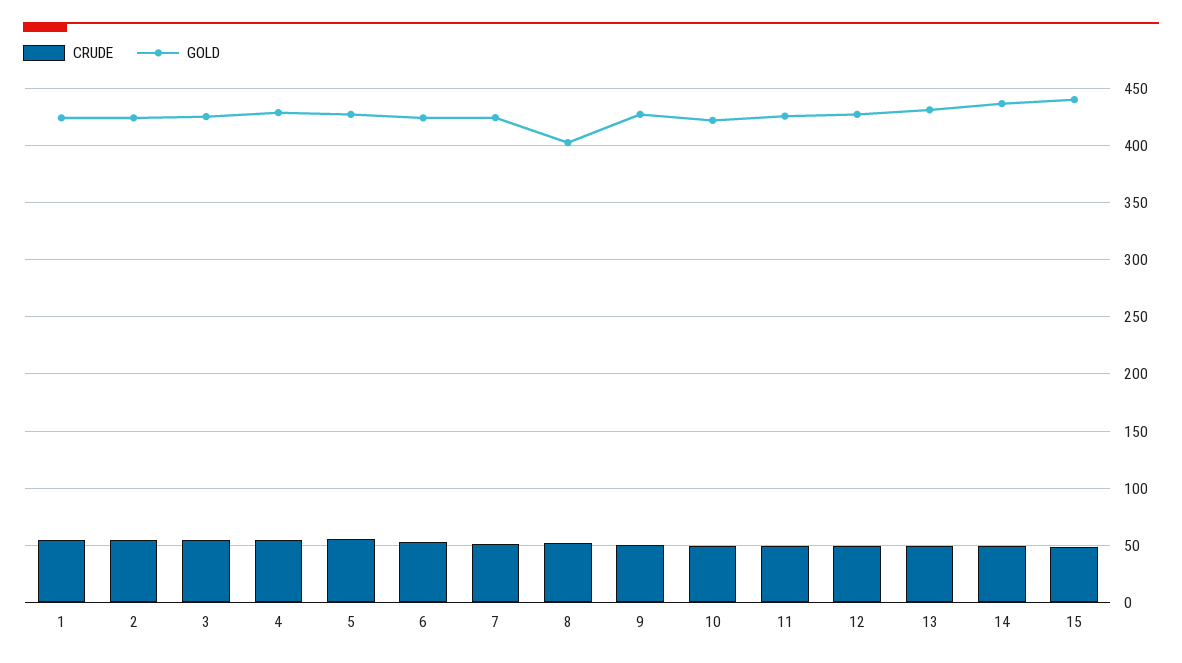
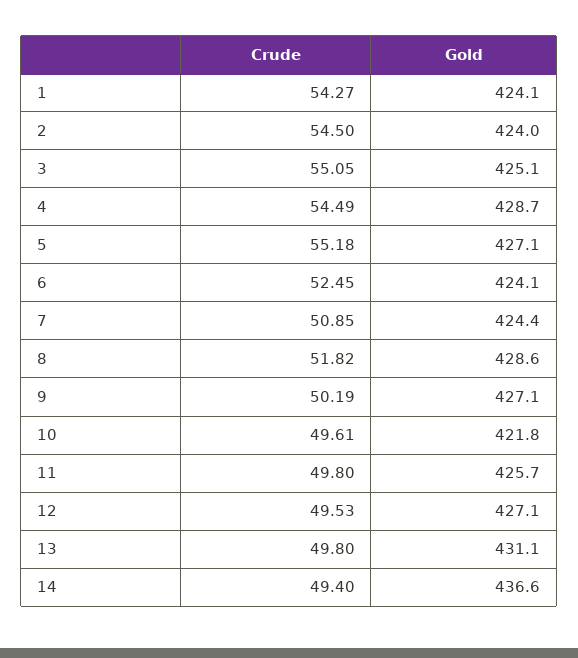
  {
    "CRUDE": {
      "1": 54.27,
      "2": 54.5,
      "3": 55.05,
      "4": 54.49,
      "5": 55.18,
      "6": 52.45,
      "7": 50.85,
      "8": 51.82,
      "9": 50.19,
      "10": 49.61,
      "11": 49.8,
      "12": 49.53,
      "13": 49.8,
-     "14": 49.4,
+     "14": 49.4
-     "15": 50
    },
    "GOLD": {
      "1": 424.1,
      "2": 424,
      "3": 425.1,
      "4": 428.7,
      "5": 427.1,
      "6": 424.1,
      "7": 424.4,
-     "8": 400,
+     "8": 428.6,
      "9": 427.1,
      "10": 421.8,
      "11": 425.7,
      "12": 427.1,
      "13": 431.1,
-     "14": 436.6,
+     "14": 436.6
-     "15": 440
    }
  }

